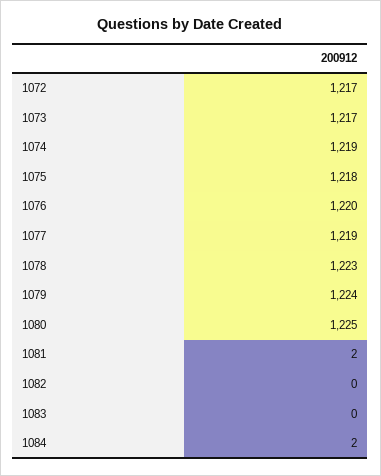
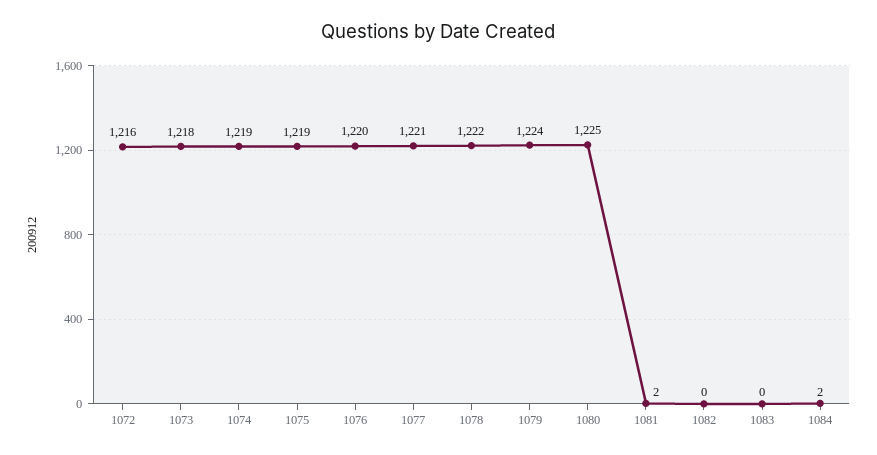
  {
-   "1072": 1217,
+   "1072": 1216,
-   "1073": 1217,
+   "1073": 1218,
    "1074": 1219,
-   "1075": 1218,
+   "1075": 1219,
    "1076": 1220,
-   "1077": 1219,
+   "1077": 1221,
-   "1078": 1223,
+   "1078": 1222,
    "1079": 1224,
    "1080": 1225,
    "1081": 2,
    "1082": 0,
    "1083": 0,
    "1084": 2
  }

